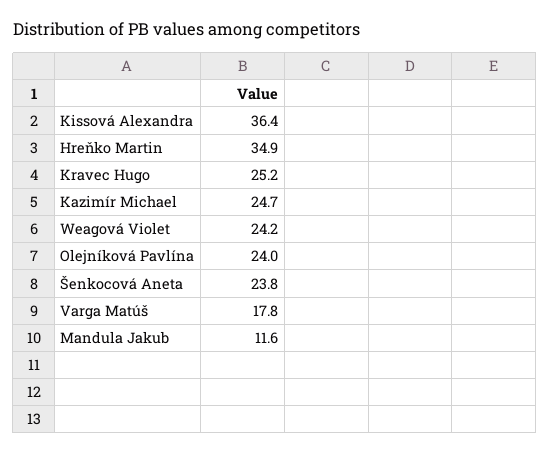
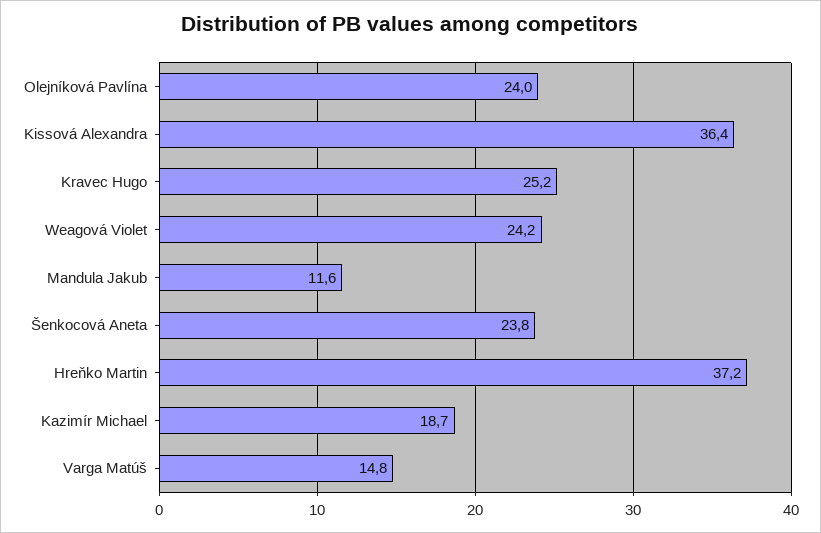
  {
    "Kissová Alexandra": 36.4,
-   "Hreňko Martin": 34.9,
+   "Hreňko Martin": 37.2,
    "Kravec Hugo": 25.2,
-   "Kazimír Michael": 24.7,
+   "Kazimír Michael": 18.7,
    "Weagová Violet": 24.2,
    "Olejníková Pavlína": 24,
    "Šenkocová Aneta": 23.8,
-   "Varga Matúš": 17.8,
+   "Varga Matúš": 14.8,
    "Mandula Jakub": 11.6
  }

